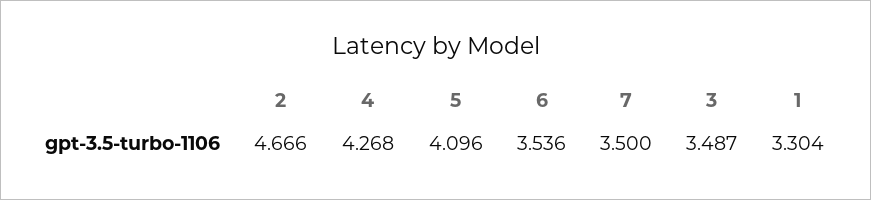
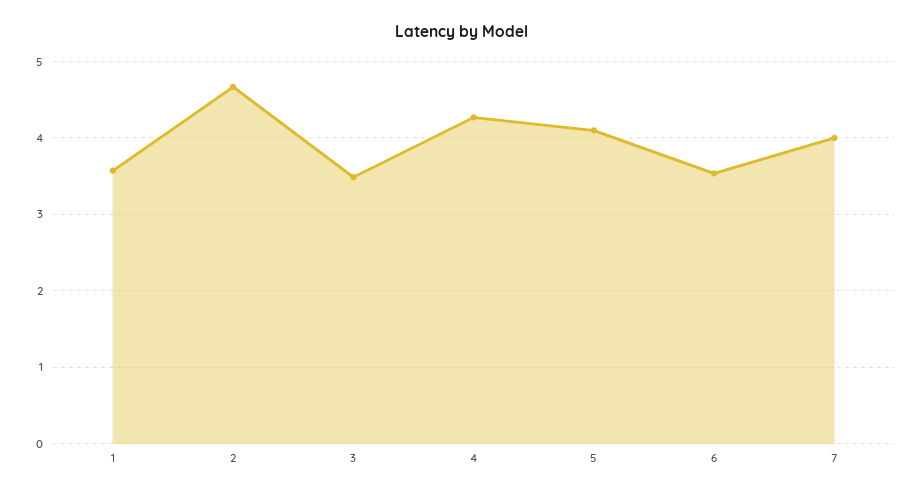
  {
    "2": 4.666,
    "4": 4.268,
    "5": 4.096,
    "6": 3.536,
-   "7": 3.5,
+   "7": 4,
    "3": 3.487,
-   "1": 3.304
+   "1": 3.6
  }

